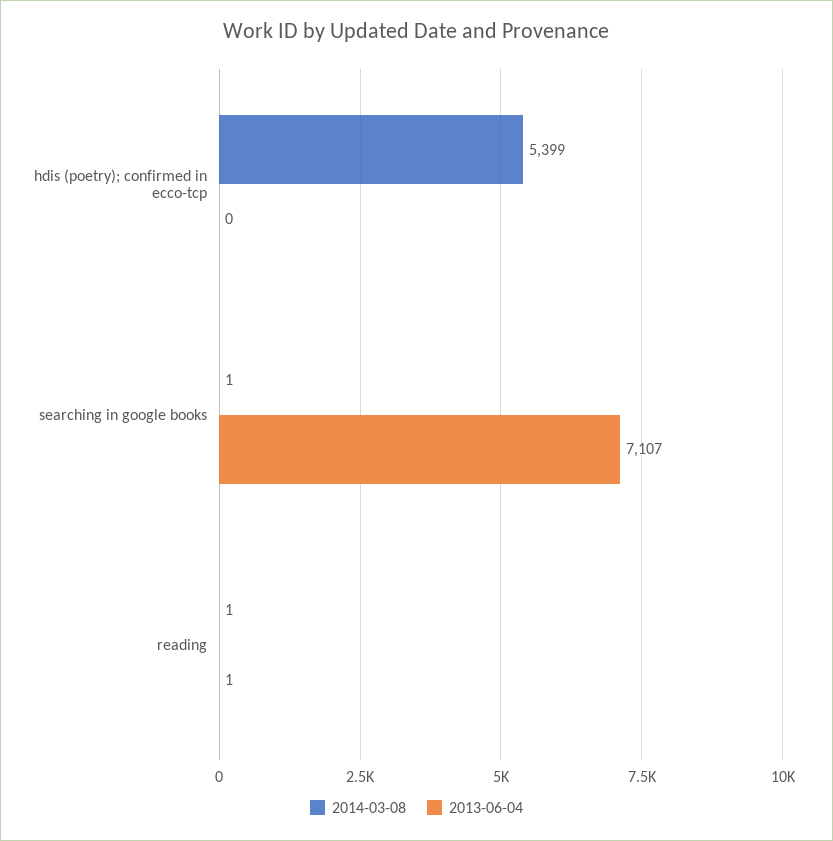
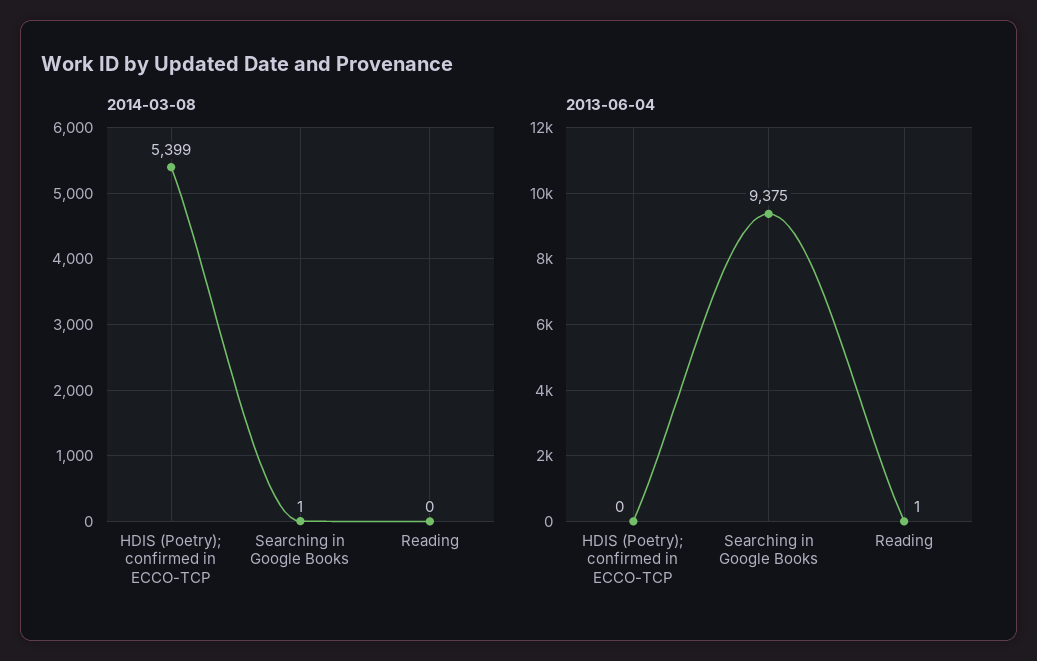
  {
    "2014-03-08": {
      "hdis (poetry); confirmed in ecco-tcp": 5399,
      "searching in google books": 1,
-     "reading": 1
+     "reading": 0
    },
    "2013-06-04": {
      "hdis (poetry); confirmed in ecco-tcp": 0,
-     "searching in google books": 7107,
+     "searching in google books": 9375,
      "reading": 1
    }
  }

